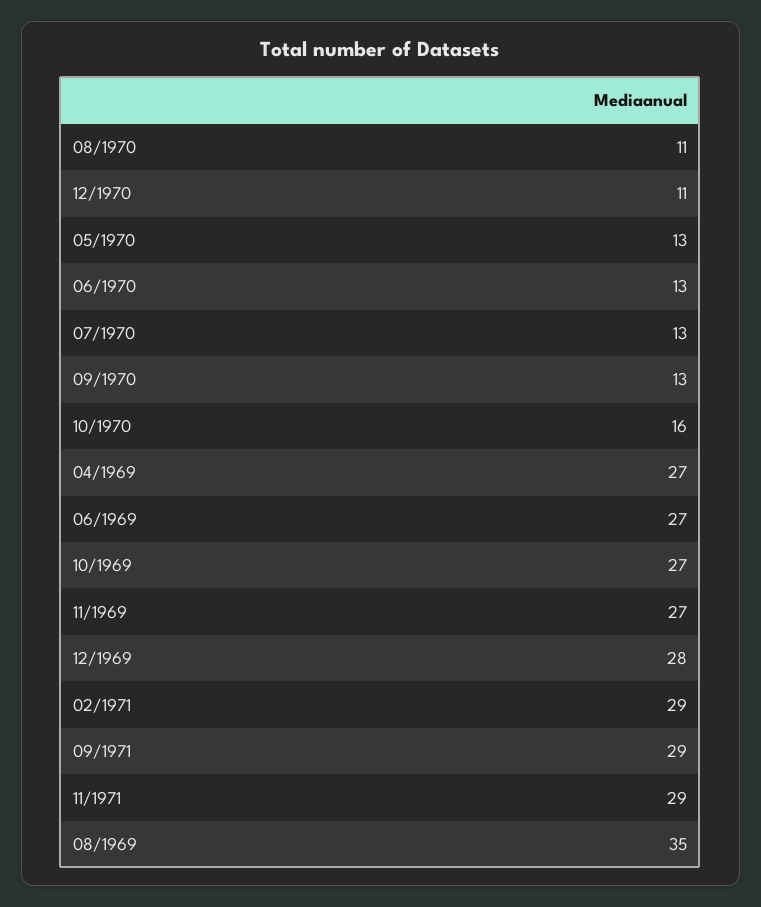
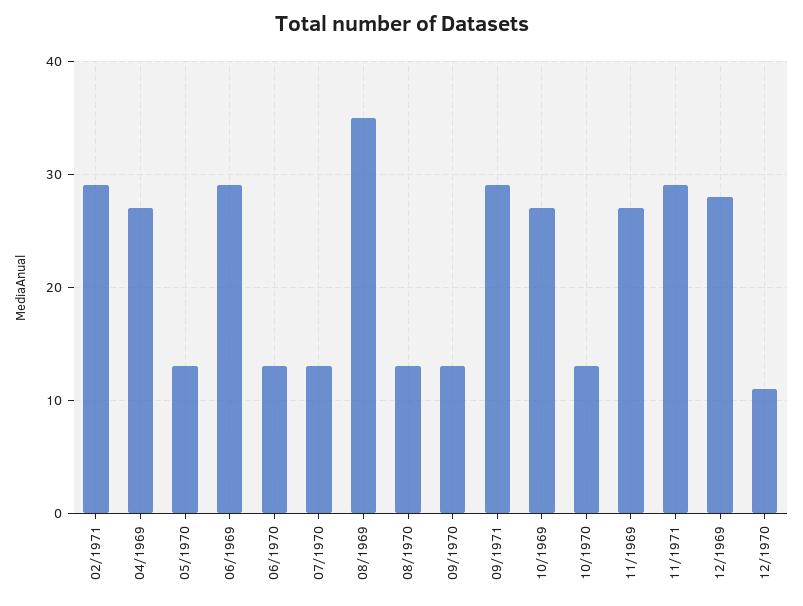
  {
-   "08/1970": 11,
+   "08/1970": 13,
    "12/1970": 11,
    "05/1970": 13,
    "06/1970": 13,
    "07/1970": 13,
    "09/1970": 13,
-   "10/1970": 16,
+   "10/1970": 13,
    "04/1969": 27,
-   "06/1969": 27,
+   "06/1969": 29,
    "10/1969": 27,
    "11/1969": 27,
    "12/1969": 28,
    "02/1971": 29,
    "09/1971": 29,
    "11/1971": 29,
    "08/1969": 35
  }

